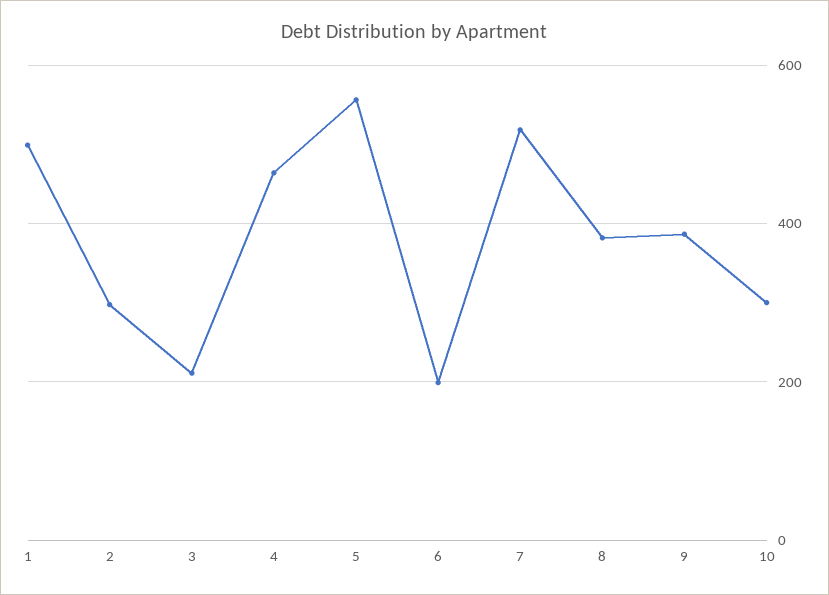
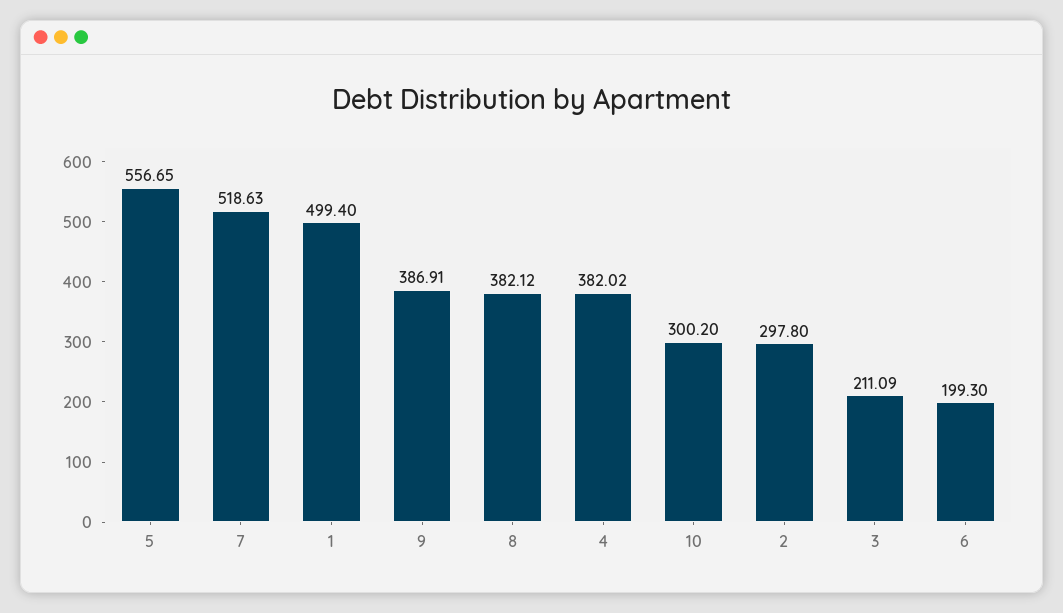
  {
    "1": 499.4,
    "2": 297.8,
    "3": 211.09,
-   "4": 460,
+   "4": 382.02,
    "5": 556.65,
    "6": 199.3,
    "7": 518.63,
    "8": 382.12,
    "9": 386.91,
    "10": 300.2
  }

